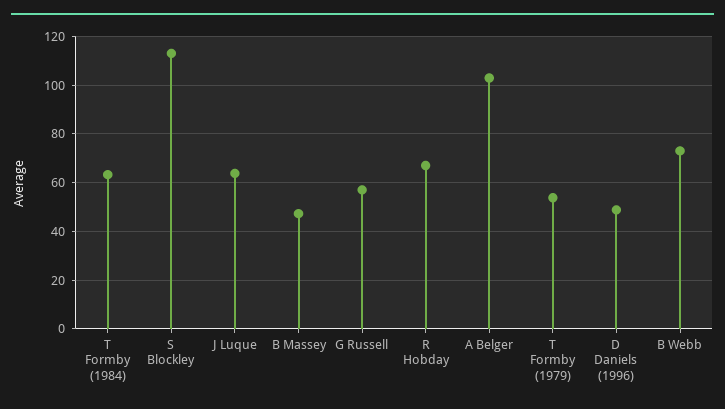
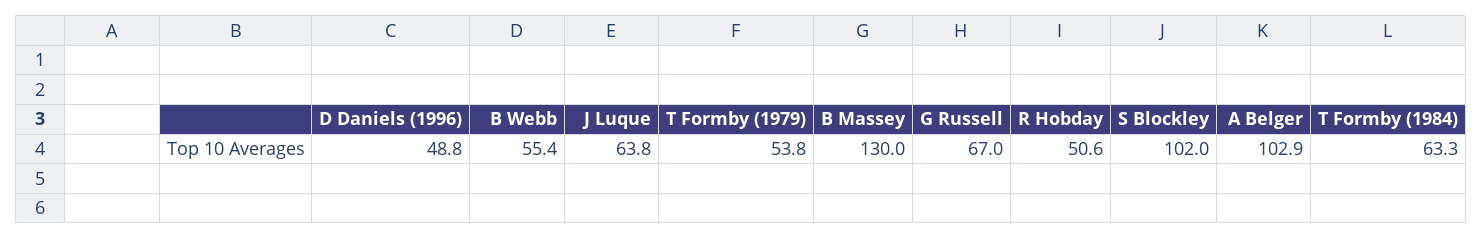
  {
    "T Formby (1984)": 63.3,
-   "S Blockley": 112.5,
+   "S Blockley": 102,
    "J Luque": 63.8,
-   "B Massey": 47.5,
+   "B Massey": 130,
-   "G Russell": 57.5,
+   "G Russell": 67,
-   "R Hobday": 67.5,
+   "R Hobday": 50.6,
    "A Belger": 102.9,
    "T Formby (1979)": 53.8,
    "D Daniels (1996)": 48.8,
-   "B Webb": 72.5
+   "B Webb": 55.4
  }

